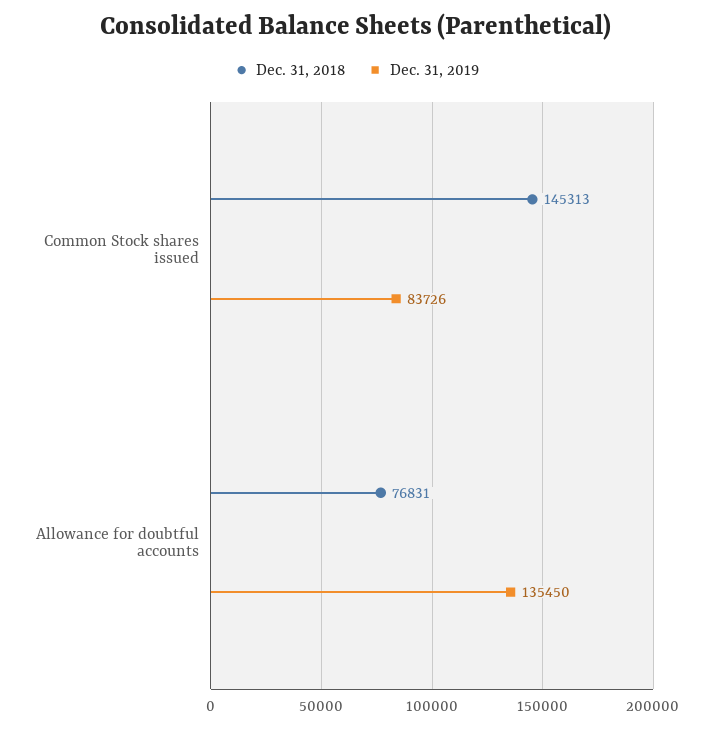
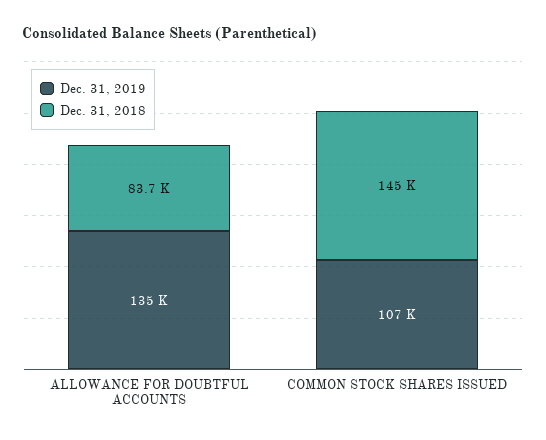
  {
    "Dec. 31, 2018": {
      "Common Stock shares issued": 145313,
-     "Allowance for doubtful accounts": 76831
+     "Allowance for doubtful accounts": 83700
    },
    "Dec. 31, 2019": {
-     "Common Stock shares issued": 83726,
+     "Common Stock shares issued": 107000,
      "Allowance for doubtful accounts": 135450
    }
  }

